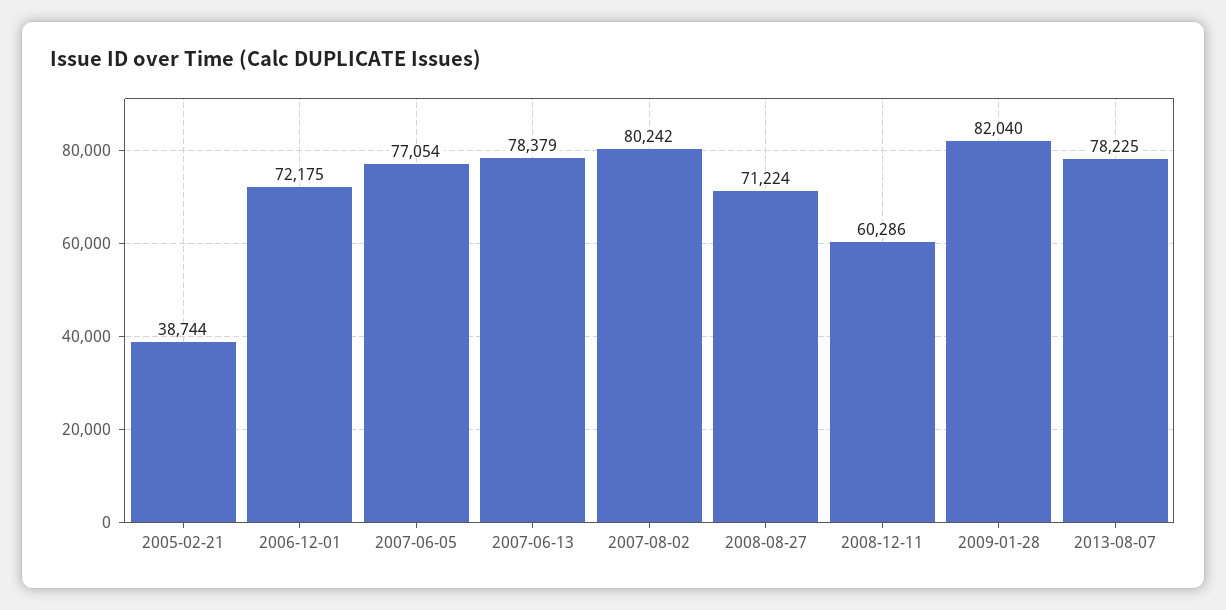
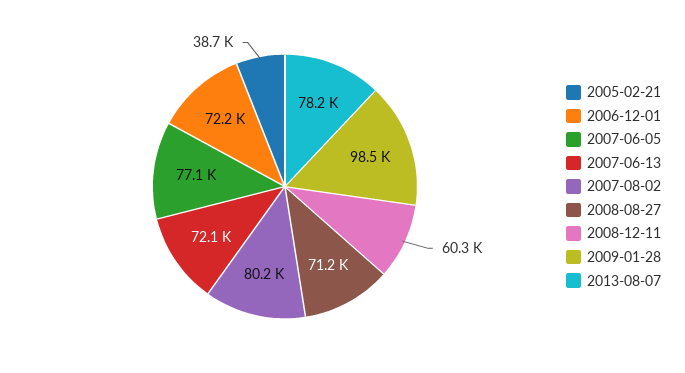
  {
    "2005-02-21": 38744,
    "2006-12-01": 72175,
    "2007-06-05": 77054,
-   "2007-06-13": 78379,
+   "2007-06-13": 72100,
    "2007-08-02": 80242,
    "2008-08-27": 71224,
    "2008-12-11": 60286,
-   "2009-01-28": 82040,
+   "2009-01-28": 98500,
    "2013-08-07": 78225
  }

